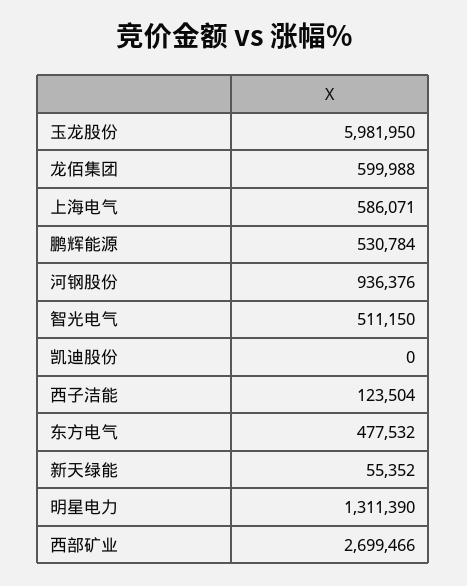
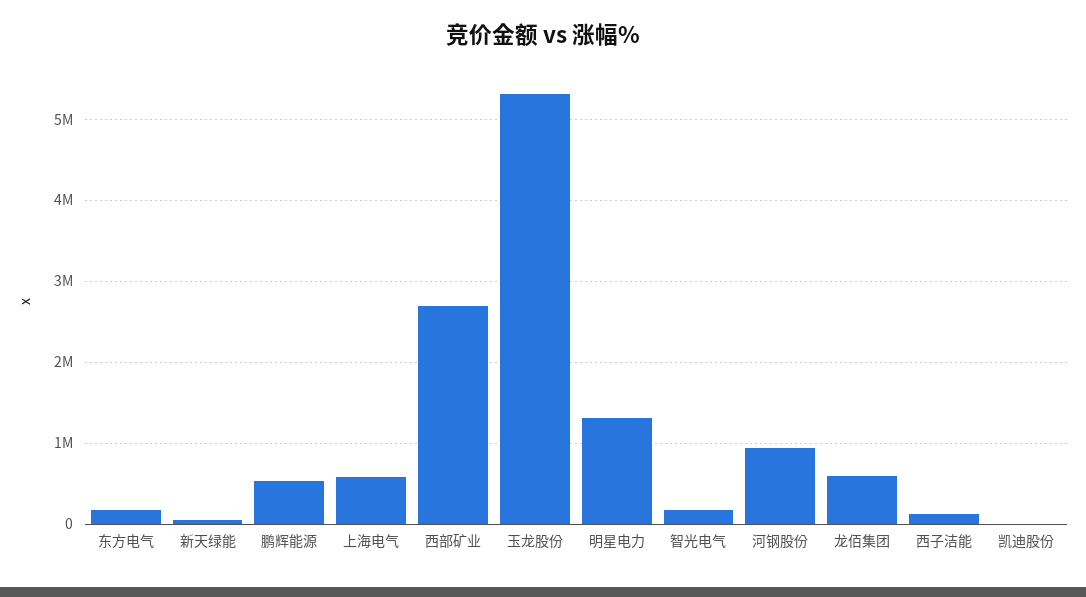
  {
-   "玉龙股份": 5981950,
+   "玉龙股份": 5300000,
    "龙佰集团": 599988,
    "上海电气": 586071,
    "鹏辉能源": 530784,
    "河钢股份": 936376,
-   "智光电气": 511150,
+   "智光电气": 200000,
    "凯迪股份": 0,
    "西子洁能": 123504,
-   "东方电气": 477532,
+   "东方电气": 200000,
    "新天绿能": 55352,
    "明星电力": 1311390,
    "西部矿业": 2699466
  }

